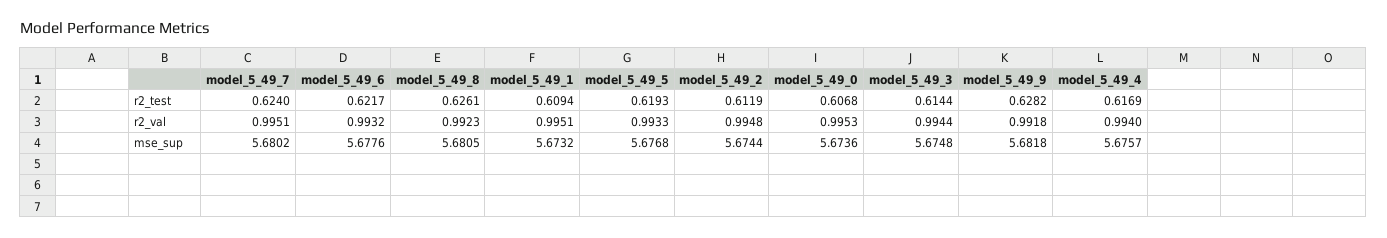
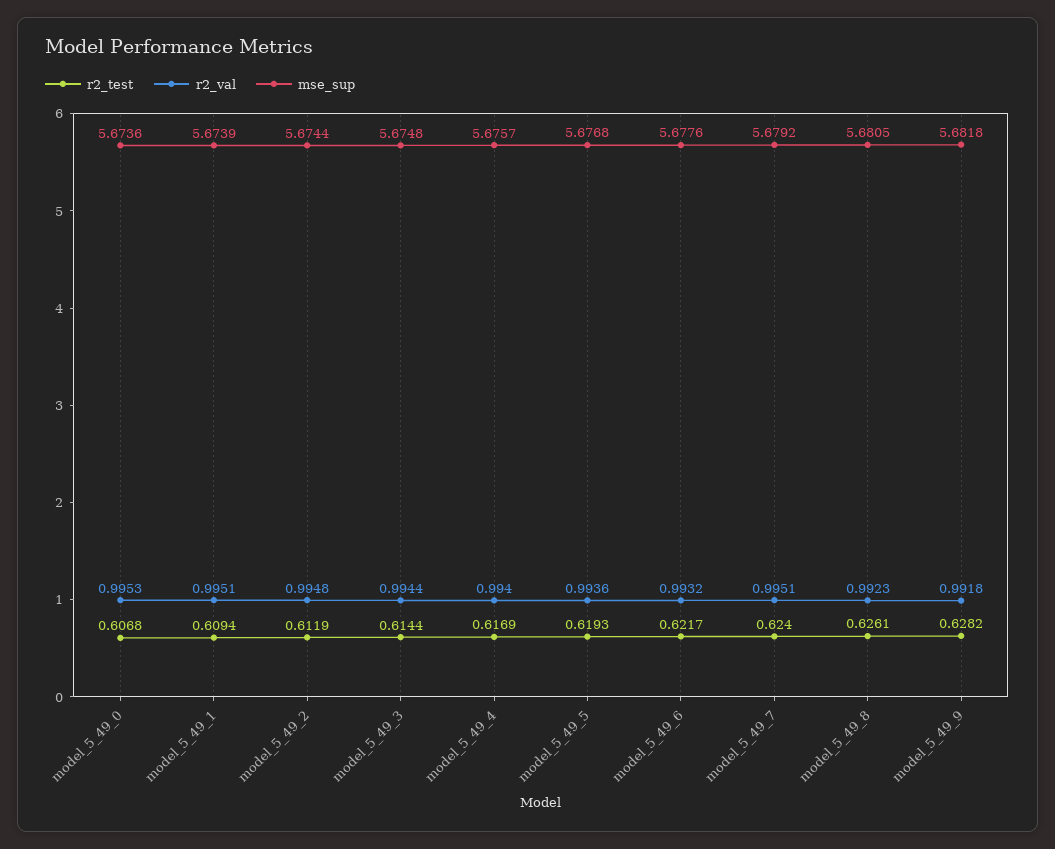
  {
    "r2_test": {
      "model_5_49_7": 0.624,
      "model_5_49_6": 0.6217,
      "model_5_49_8": 0.6261,
      "model_5_49_1": 0.6094,
      "model_5_49_5": 0.6193,
      "model_5_49_2": 0.6119,
      "model_5_49_0": 0.6068,
      "model_5_49_3": 0.6144,
      "model_5_49_9": 0.6282,
      "model_5_49_4": 0.6169
    },
    "r2_val": {
      "model_5_49_7": 0.9951,
      "model_5_49_6": 0.9932,
      "model_5_49_8": 0.9923,
      "model_5_49_1": 0.9951,
-     "model_5_49_5": 0.9933,
+     "model_5_49_5": 0.9936,
      "model_5_49_2": 0.9948,
      "model_5_49_0": 0.9953,
      "model_5_49_3": 0.9944,
      "model_5_49_9": 0.9918,
      "model_5_49_4": 0.994
    },
    "mse_sup": {
-     "model_5_49_7": 5.6802,
+     "model_5_49_7": 5.6792,
      "model_5_49_6": 5.6776,
      "model_5_49_8": 5.6805,
-     "model_5_49_1": 5.6732,
+     "model_5_49_1": 5.6739,
      "model_5_49_5": 5.6768,
      "model_5_49_2": 5.6744,
      "model_5_49_0": 5.6736,
      "model_5_49_3": 5.6748,
      "model_5_49_9": 5.6818,
      "model_5_49_4": 5.6757
    }
  }

